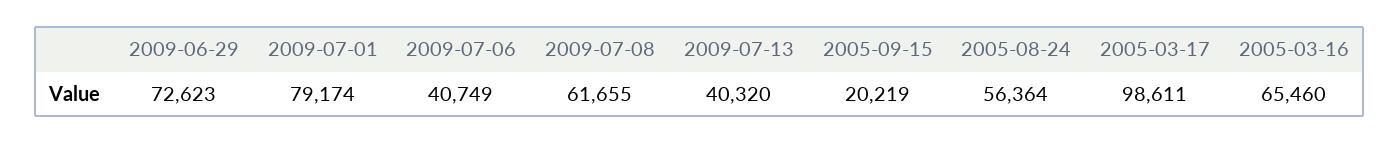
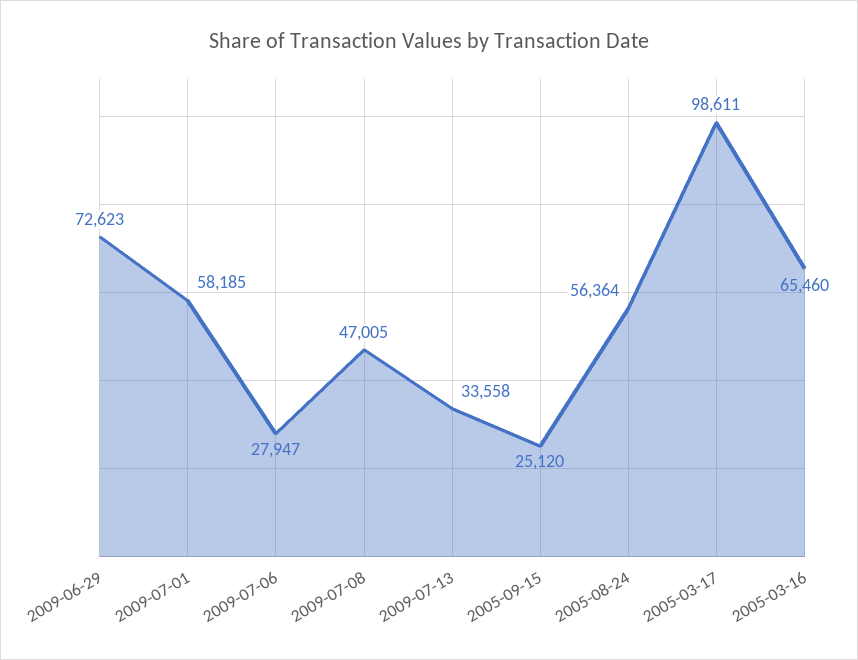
  {
    "2009-06-29": 72623,
-   "2009-07-01": 79174,
+   "2009-07-01": 58185,
-   "2009-07-06": 40749,
+   "2009-07-06": 27947,
-   "2009-07-08": 61655,
+   "2009-07-08": 47005,
-   "2009-07-13": 40320,
+   "2009-07-13": 33558,
-   "2005-09-15": 20219,
+   "2005-09-15": 25120,
    "2005-08-24": 56364,
    "2005-03-17": 98611,
    "2005-03-16": 65460
  }

